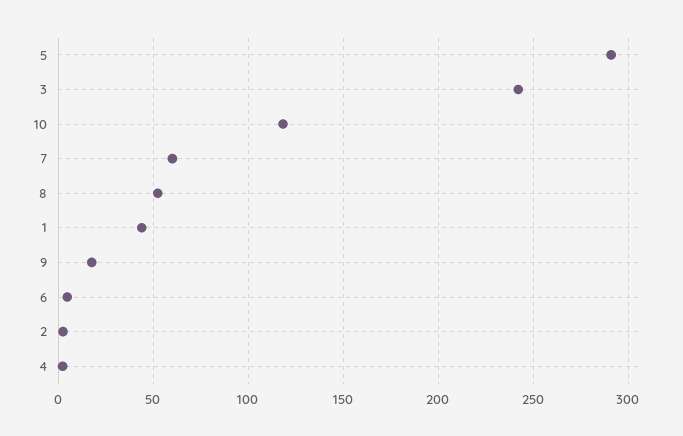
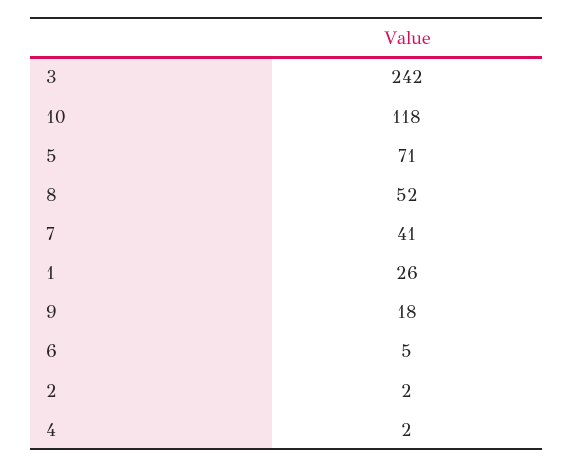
  {
-   "5": 290,
+   "5": 71,
    "3": 242,
    "10": 118,
-   "7": 60,
+   "7": 41,
    "8": 52,
-   "1": 45,
+   "1": 26,
    "9": 18,
    "6": 5,
    "2": 2,
    "4": 2
  }

